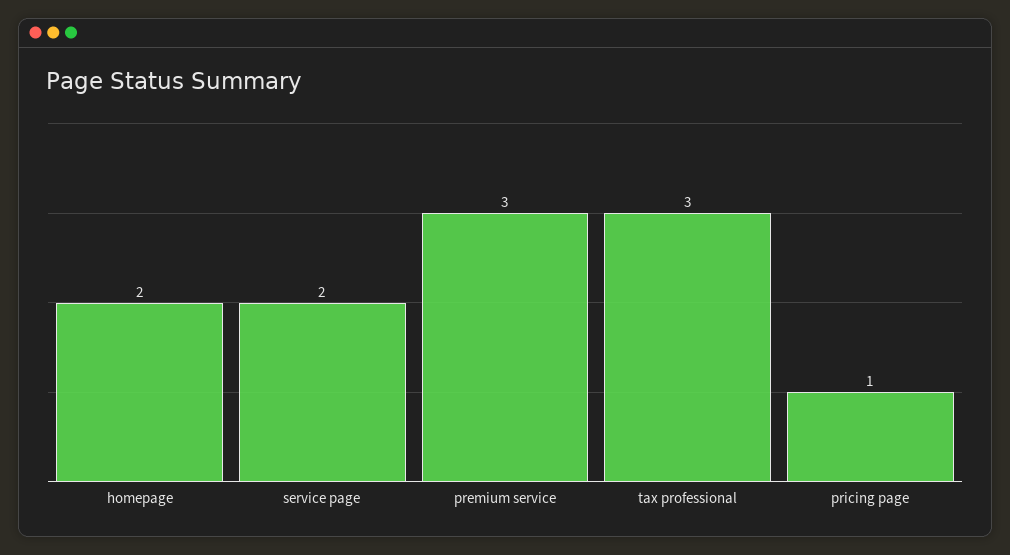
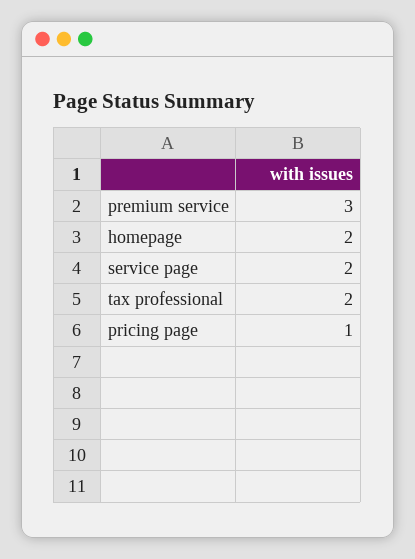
  {
    "homepage": 2,
    "service page": 2,
    "premium service": 3,
-   "tax professional": 3,
+   "tax professional": 2,
    "pricing page": 1
  }

